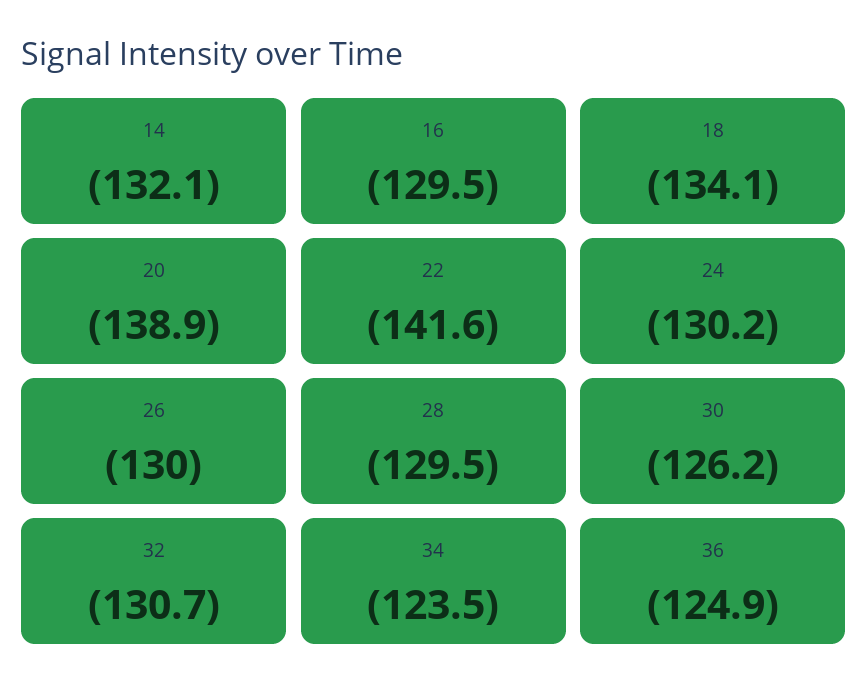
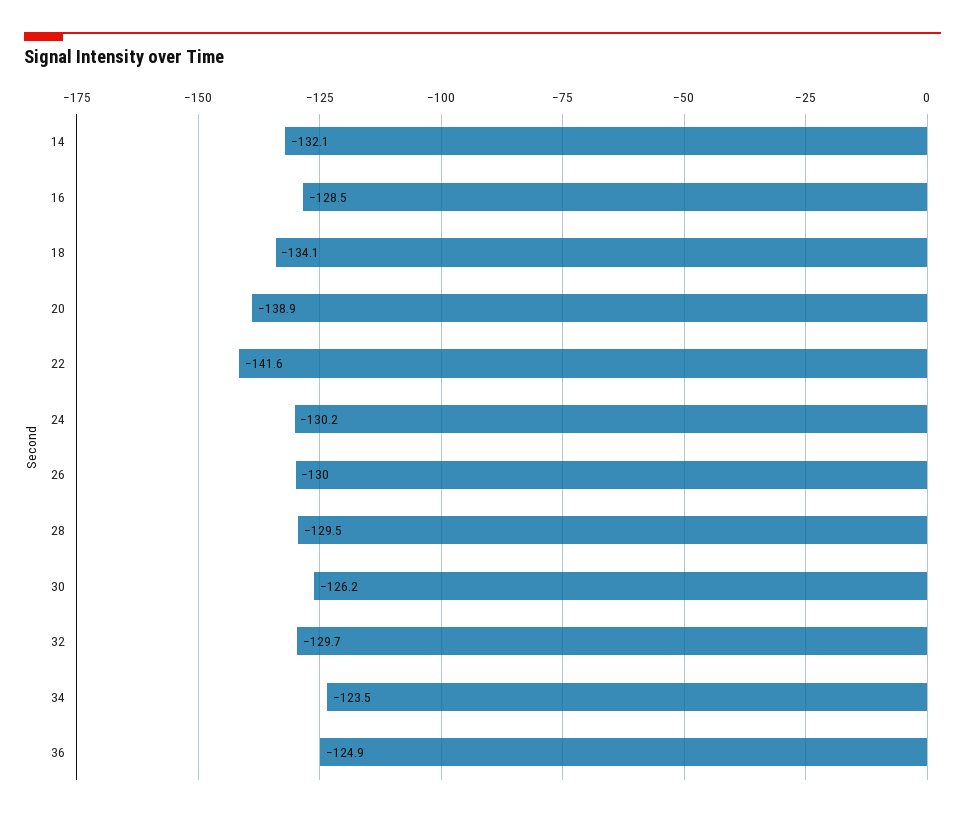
  {
    "14": -132.1,
-   "16": -129.5,
+   "16": -128.5,
    "18": -134.1,
    "20": -138.9,
    "22": -141.6,
    "24": -130.2,
    "26": -130,
    "28": -129.5,
    "30": -126.2,
-   "32": -130.7,
+   "32": -129.7,
    "34": -123.5,
    "36": -124.9
  }

